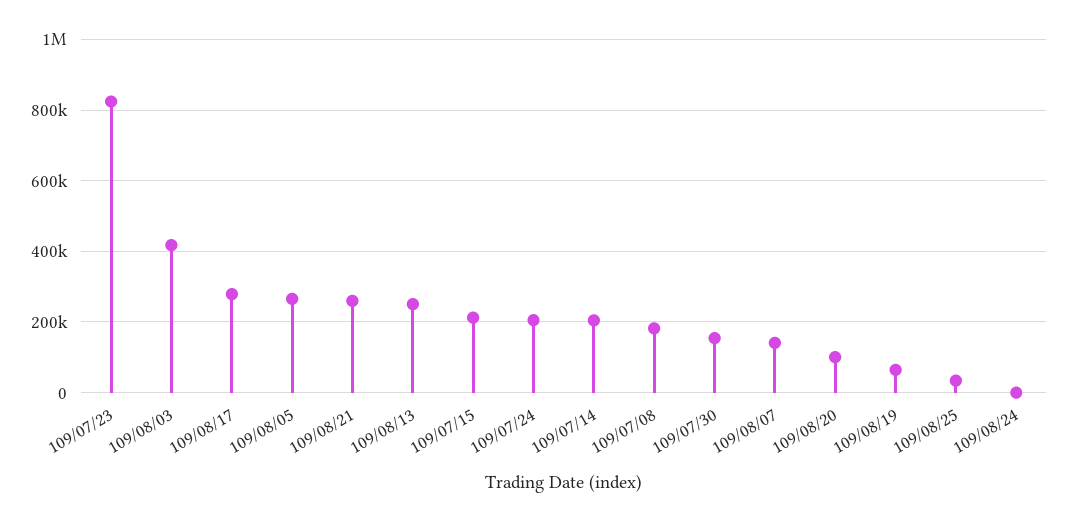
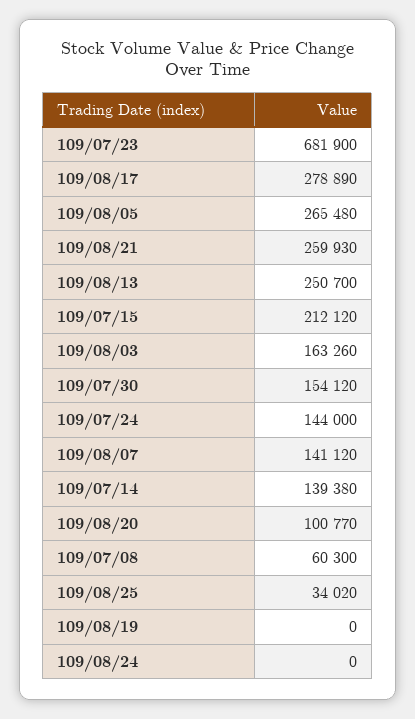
  {
-   "109/07/23": 820000,
+   "109/07/23": 681900,
-   "109/08/03": 420000,
+   "109/08/03": 163260,
    "109/08/17": 278890,
    "109/08/05": 265480,
    "109/08/21": 259930,
    "109/08/13": 250700,
    "109/07/15": 212120,
-   "109/07/24": 200000,
+   "109/07/24": 144000,
-   "109/07/14": 200000,
+   "109/07/14": 139380,
-   "109/07/08": 180000,
+   "109/07/08": 60300,
    "109/07/30": 154120,
    "109/08/07": 141120,
    "109/08/20": 100770,
-   "109/08/19": 60000,
+   "109/08/19": 0,
    "109/08/25": 34020,
    "109/08/24": 0
  }

